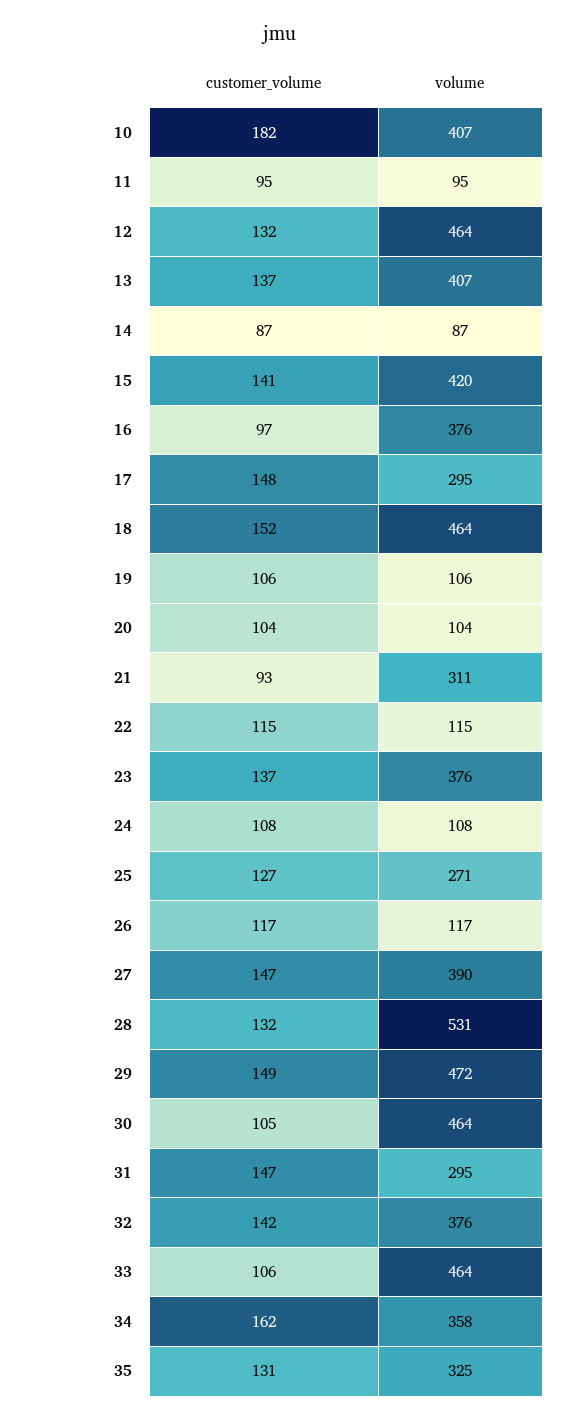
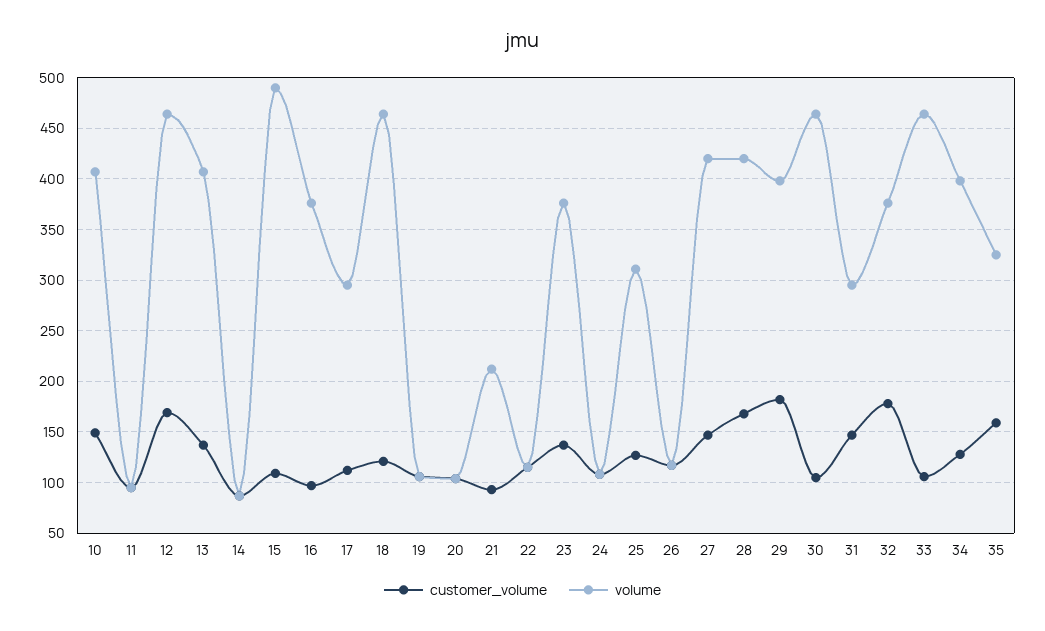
  {
    "customer_volume": {
-     "10": 182,
+     "10": 150,
      "11": 95,
-     "12": 132,
+     "12": 170,
      "13": 137,
      "14": 87,
-     "15": 141,
+     "15": 110,
      "16": 97,
-     "17": 148,
+     "17": 110,
-     "18": 152,
+     "18": 120,
      "19": 106,
      "20": 104,
      "21": 93,
      "22": 115,
      "23": 137,
      "24": 108,
      "25": 127,
      "26": 117,
      "27": 147,
-     "28": 132,
+     "28": 170,
-     "29": 149,
+     "29": 180,
      "30": 105,
      "31": 147,
-     "32": 142,
+     "32": 180,
      "33": 106,
-     "34": 162,
+     "34": 130,
-     "35": 131
+     "35": 160
    },
    "volume": {
      "10": 407,
      "11": 95,
      "12": 464,
      "13": 407,
      "14": 87,
-     "15": 420,
+     "15": 490,
      "16": 376,
      "17": 295,
      "18": 464,
      "19": 106,
      "20": 104,
-     "21": 311,
+     "21": 210,
      "22": 115,
      "23": 376,
      "24": 108,
-     "25": 271,
+     "25": 310,
      "26": 117,
-     "27": 390,
+     "27": 420,
-     "28": 531,
+     "28": 420,
-     "29": 472,
+     "29": 400,
      "30": 464,
      "31": 295,
      "32": 376,
      "33": 464,
-     "34": 358,
+     "34": 400,
      "35": 325
    }
  }

